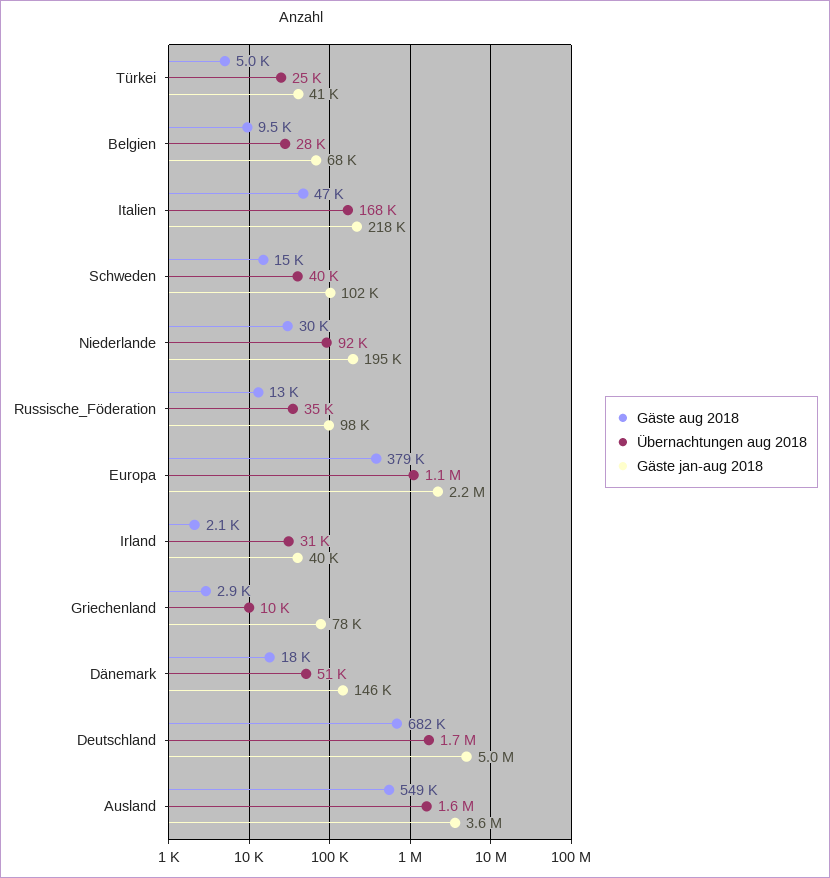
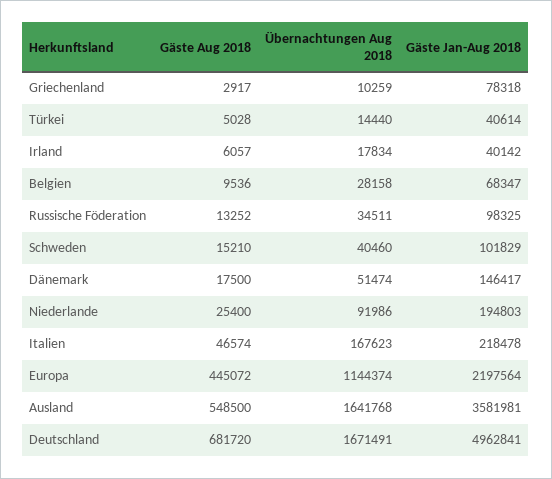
  {
    "Gäste aug 2018": {
      "Türkei": 5028,
      "Belgien": 9536,
      "Italien": 46574,
      "Schweden": 15210,
-     "Niederlande": 30000,
+     "Niederlande": 25400,
      "Russische_Föderation": 13252,
-     "Europa": 379000,
+     "Europa": 445072,
-     "Irland": 2100,
+     "Irland": 6057,
      "Griechenland": 2917,
      "Dänemark": 17500,
      "Deutschland": 681720,
      "Ausland": 548500
    },
    "Übernachtungen aug 2018": {
-     "Türkei": 25000,
+     "Türkei": 14440,
      "Belgien": 28158,
      "Italien": 167623,
      "Schweden": 40460,
      "Niederlande": 91986,
      "Russische_Föderation": 34511,
      "Europa": 1144374,
-     "Irland": 31000,
+     "Irland": 17834,
      "Griechenland": 10259,
      "Dänemark": 51474,
      "Deutschland": 1671491,
      "Ausland": 1641768
    },
    "Gäste jan-aug 2018": {
      "Türkei": 40614,
      "Belgien": 68347,
      "Italien": 218478,
      "Schweden": 101829,
      "Niederlande": 194803,
      "Russische_Föderation": 98325,
      "Europa": 2197564,
      "Irland": 40142,
      "Griechenland": 78318,
      "Dänemark": 146417,
      "Deutschland": 4962841,
      "Ausland": 3581981
    }
  }

